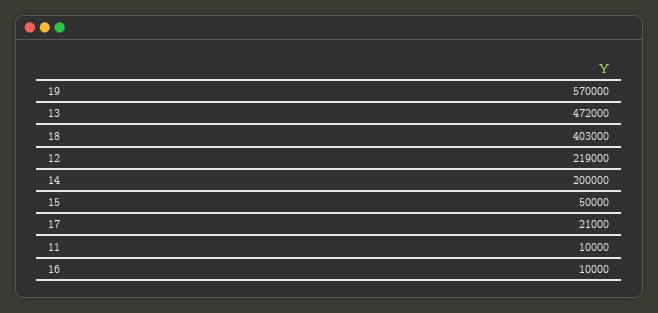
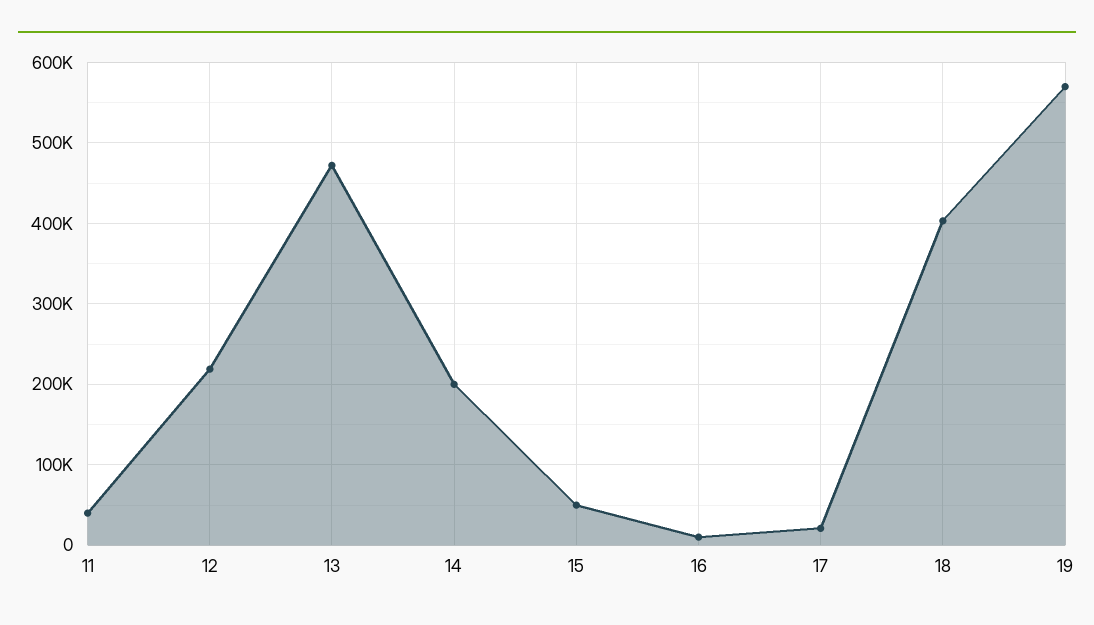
  {
    "19": 570000,
    "13": 472000,
    "18": 403000,
    "12": 219000,
    "14": 200000,
    "15": 50000,
    "17": 21000,
-   "11": 10000,
+   "11": 40000,
    "16": 10000
  }

